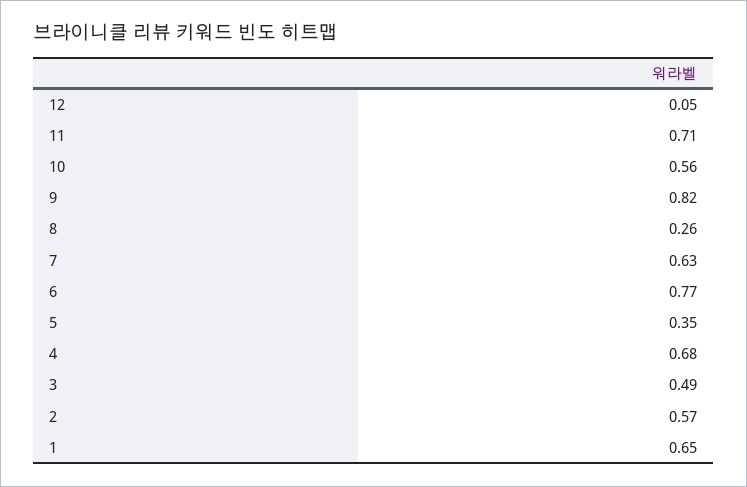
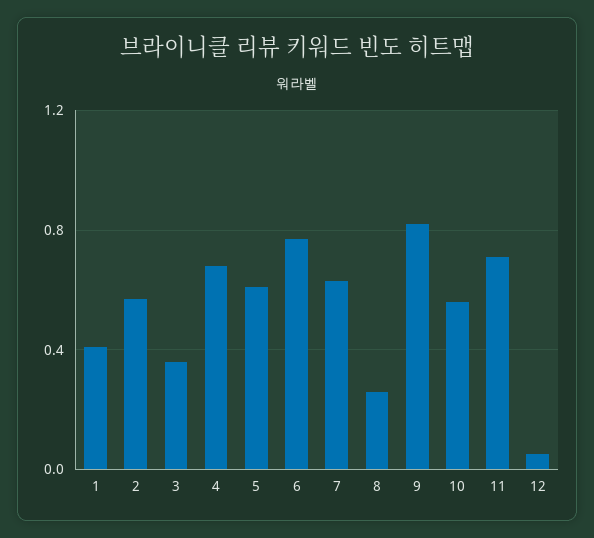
  {
    "12": 0.05,
    "11": 0.71,
    "10": 0.56,
    "9": 0.82,
    "8": 0.26,
    "7": 0.63,
    "6": 0.77,
-   "5": 0.35,
+   "5": 0.6,
    "4": 0.68,
-   "3": 0.49,
+   "3": 0.35,
    "2": 0.57,
-   "1": 0.65
+   "1": 0.4
  }

